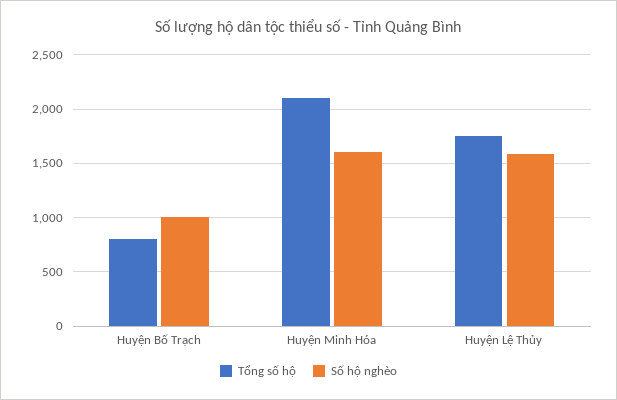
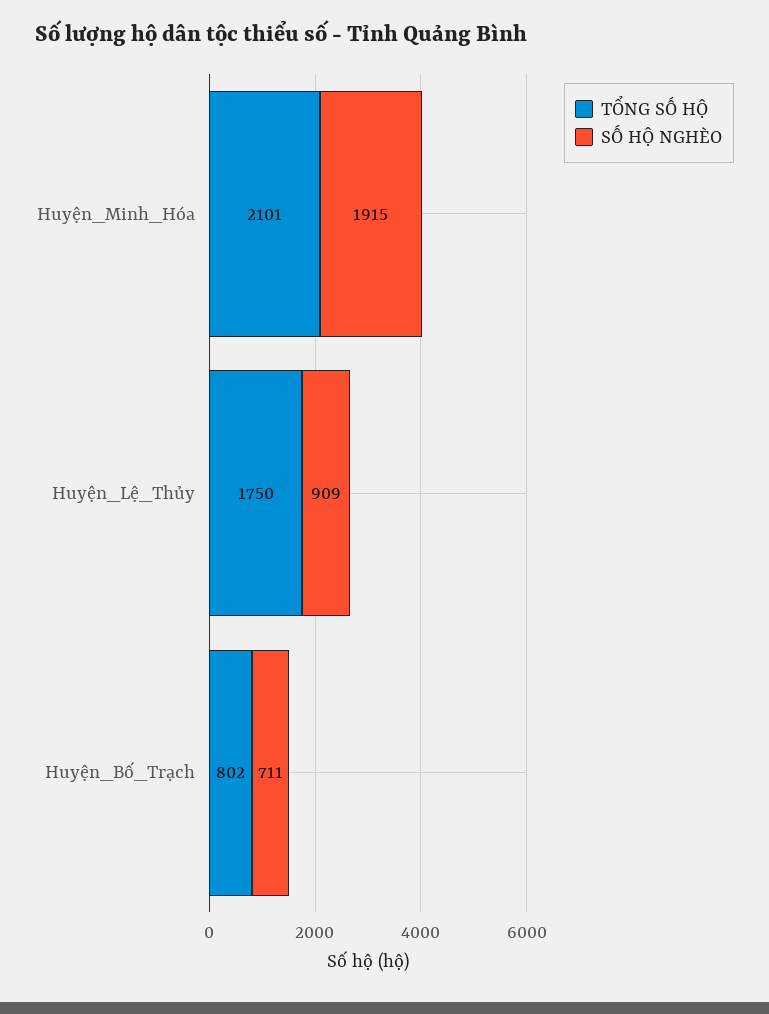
  {
    "Tổng số hộ": {
      "Huyện Bố Trạch": 802,
      "Huyện Minh Hóa": 2101,
      "Huyện Lệ Thủy": 1750
    },
    "Số hộ nghèo": {
-     "Huyện Bố Trạch": 1000,
+     "Huyện Bố Trạch": 711,
-     "Huyện Minh Hóa": 1600,
+     "Huyện Minh Hóa": 1915,
-     "Huyện Lệ Thủy": 1600
+     "Huyện Lệ Thủy": 909
    }
  }

